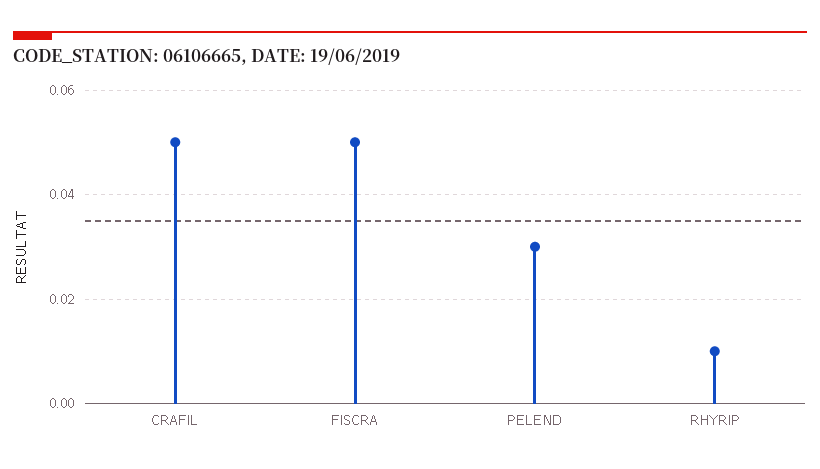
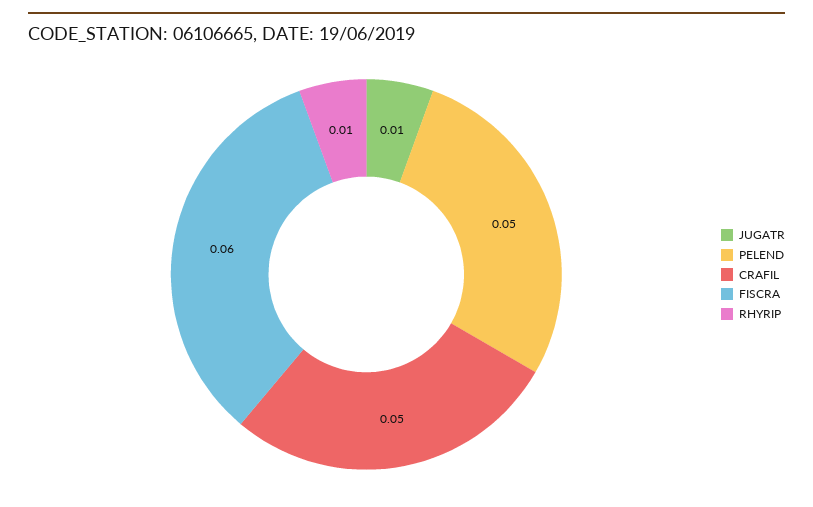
  {
    "CRAFIL": 0.05,
-   "FISCRA": 0.05,
+   "FISCRA": 0.06,
-   "PELEND": 0.03,
+   "PELEND": 0.05,
-   "RHYRIP": 0.01
+   "RHYRIP": 0.01,
+   "JUGATR": 0.01
  }

